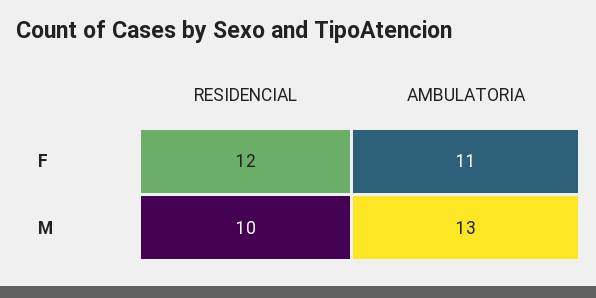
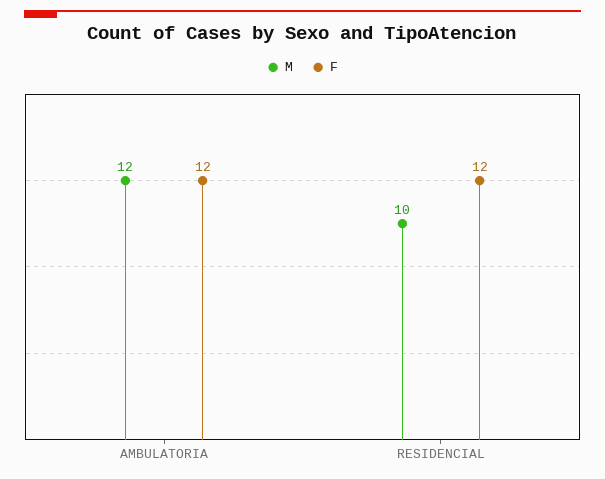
  {
    "F": {
      "RESIDENCIAL": 12,
-     "AMBULATORIA": 11
+     "AMBULATORIA": 12
    },
    "M": {
      "RESIDENCIAL": 10,
-     "AMBULATORIA": 13
+     "AMBULATORIA": 12
    }
  }

